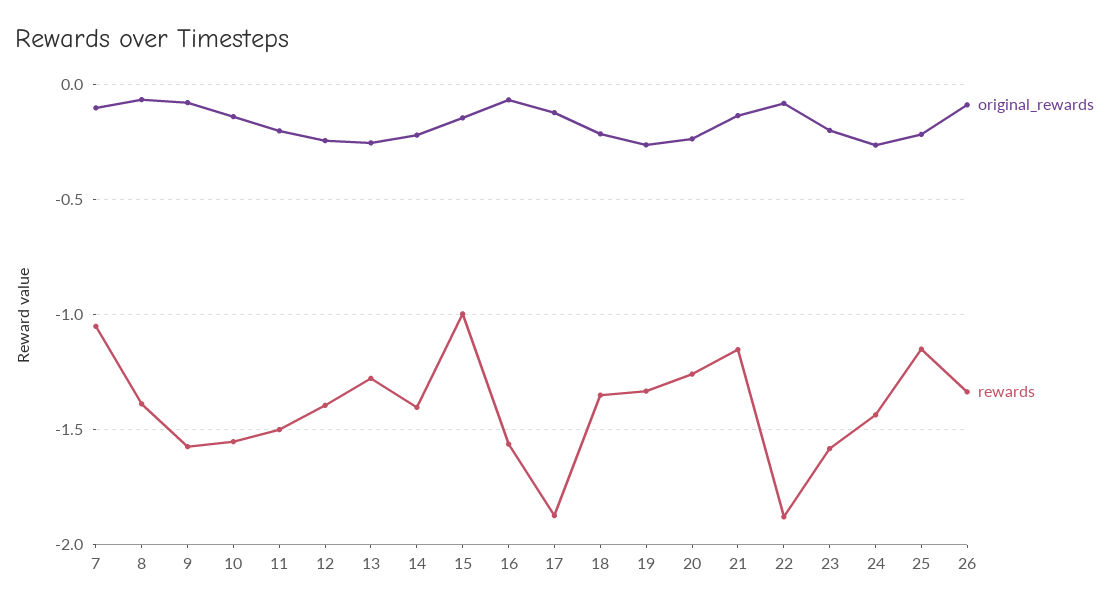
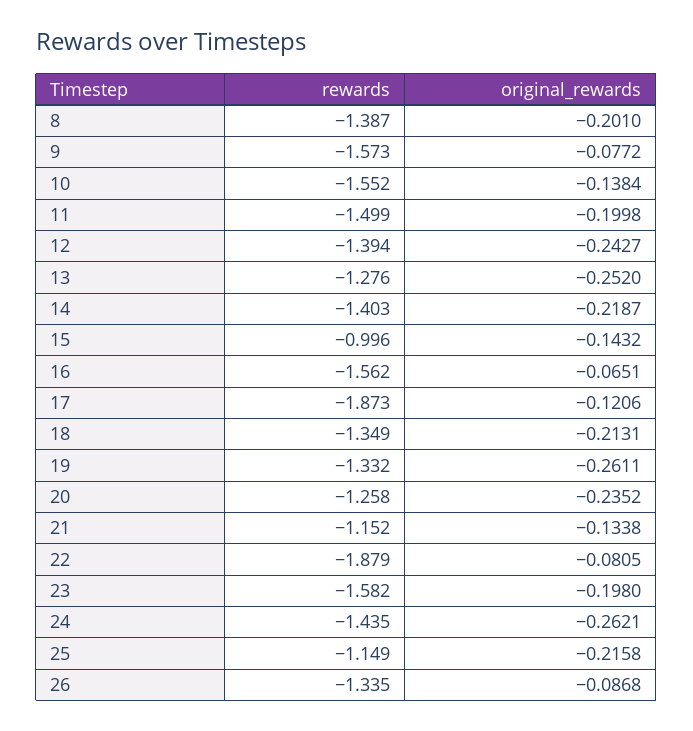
  {
    "original_rewards": {
-     "7": -0.1,
-     "8": -0.05,
+     "8": -0.201,
      "9": -0.0772,
      "10": -0.1384,
      "11": -0.1998,
      "12": -0.2427,
      "13": -0.252,
      "14": -0.2187,
      "15": -0.1432,
      "16": -0.0651,
      "17": -0.1206,
      "18": -0.2131,
      "19": -0.2611,
      "20": -0.2352,
      "21": -0.1338,
      "22": -0.0805,
      "23": -0.198,
      "24": -0.2621,
      "25": -0.2158,
      "26": -0.0868
    },
    "rewards": {
-     "7": -1.05,
      "8": -1.387,
      "9": -1.573,
      "10": -1.552,
      "11": -1.499,
      "12": -1.394,
      "13": -1.276,
      "14": -1.403,
      "15": -0.996,
      "16": -1.562,
      "17": -1.873,
      "18": -1.349,
      "19": -1.332,
      "20": -1.258,
      "21": -1.152,
      "22": -1.879,
      "23": -1.582,
      "24": -1.435,
      "25": -1.149,
      "26": -1.335
    }
  }

